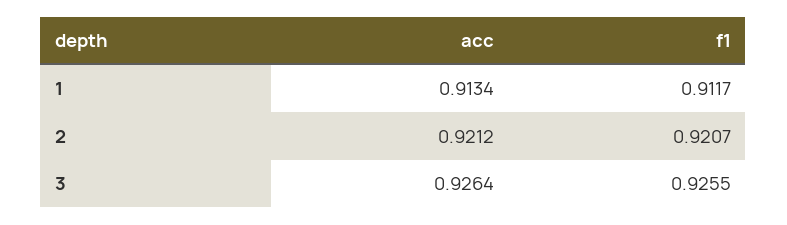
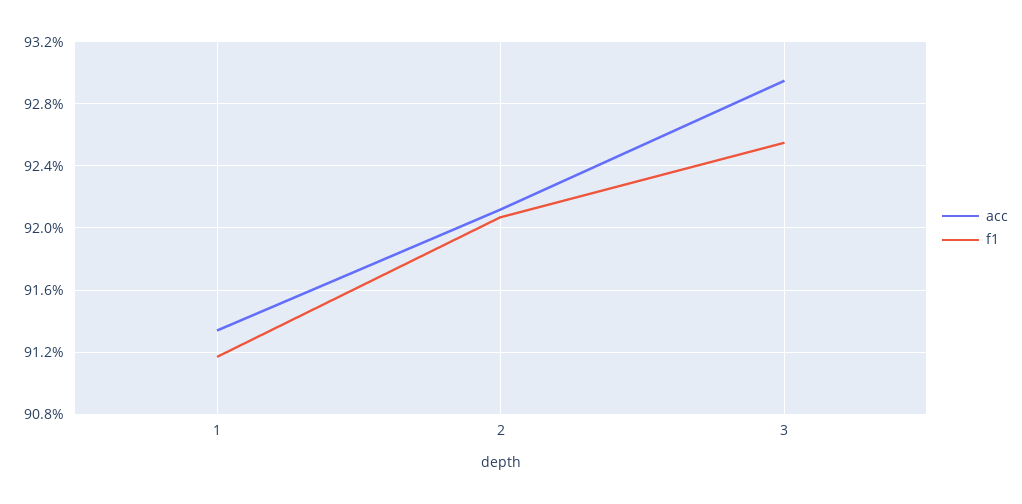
  {
    "acc": {
      "1": 0.9134,
      "2": 0.9212,
-     "3": 0.9264
+     "3": 0.9295
    },
    "f1": {
      "1": 0.9117,
      "2": 0.9207,
      "3": 0.9255
    }
  }

